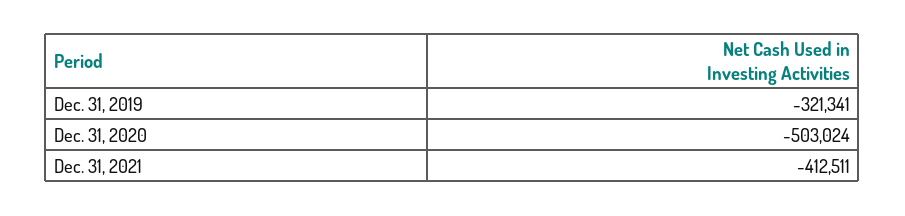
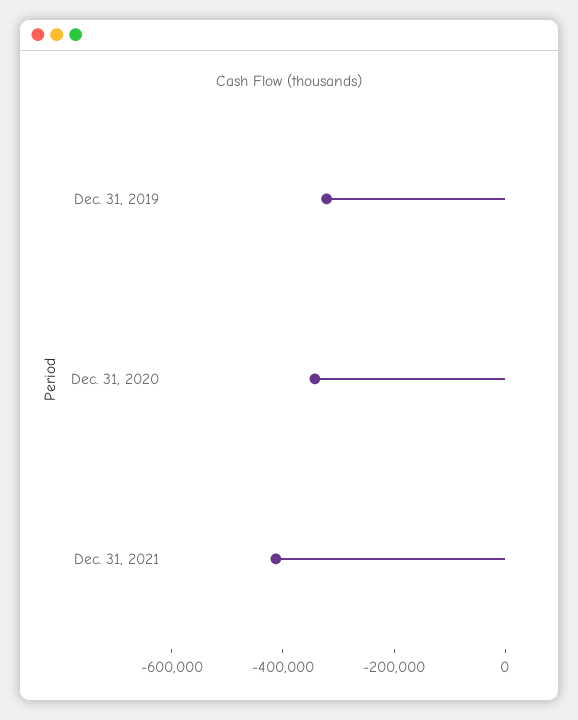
  {
    "Dec. 31, 2019": -321341,
-   "Dec. 31, 2020": -503024,
+   "Dec. 31, 2020": -350000,
    "Dec. 31, 2021": -412511
  }

